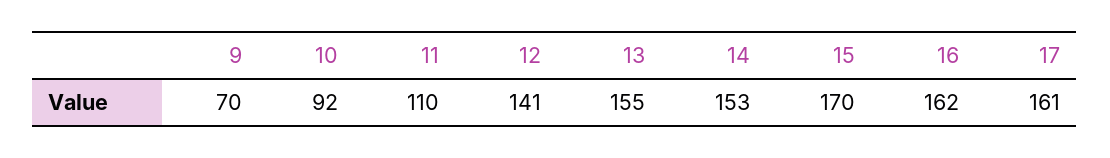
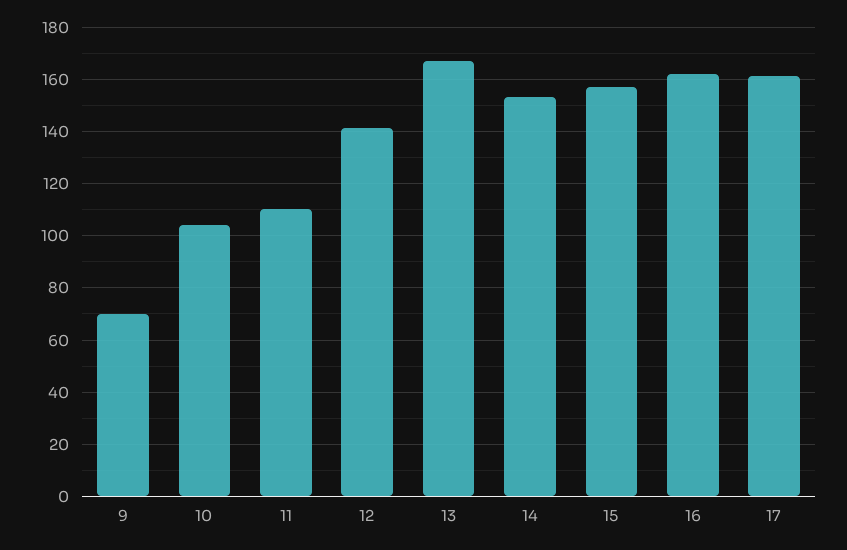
  {
    "9": 70,
-   "10": 92,
+   "10": 105,
    "11": 110,
    "12": 141,
-   "13": 155,
+   "13": 167.5,
    "14": 153,
-   "15": 170,
+   "15": 157.5,
    "16": 162,
    "17": 161
  }

